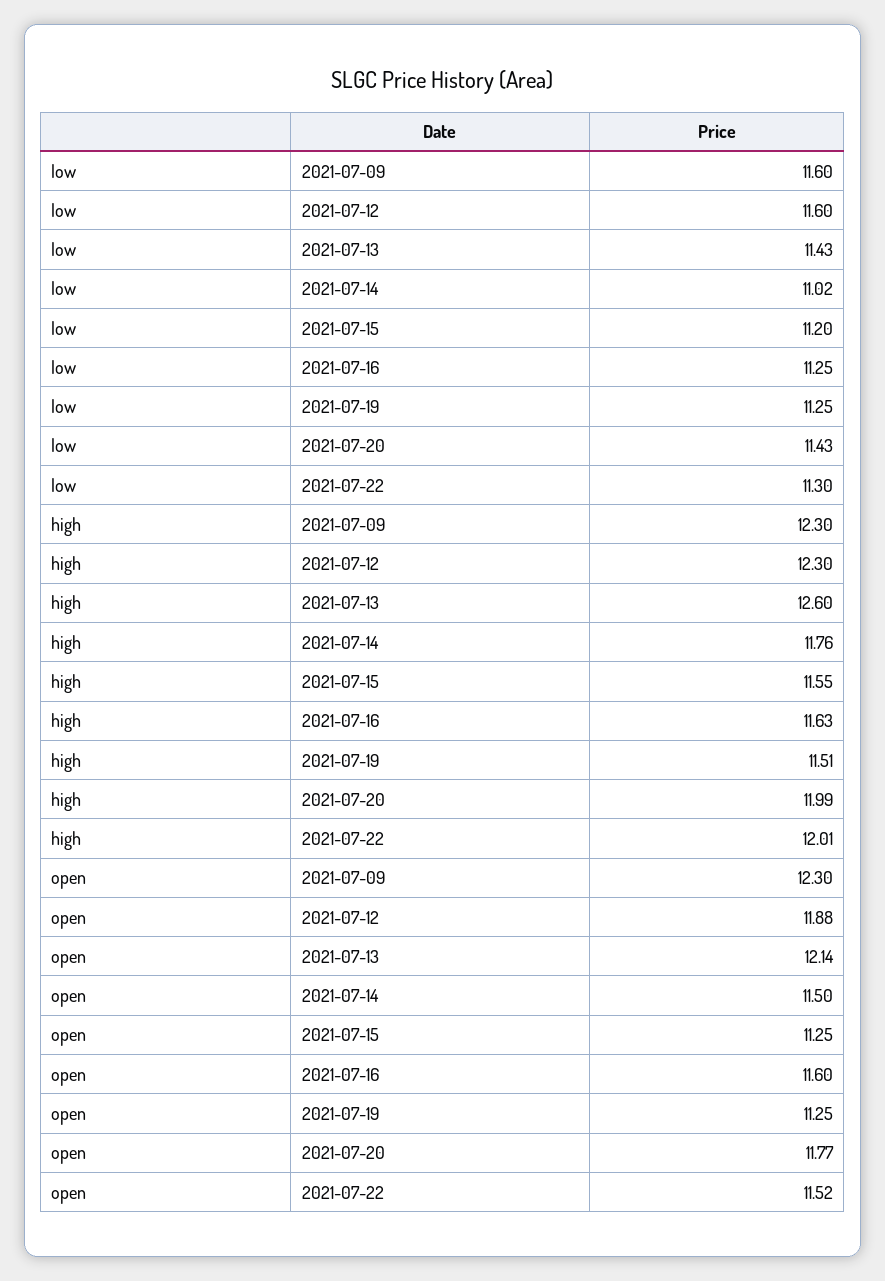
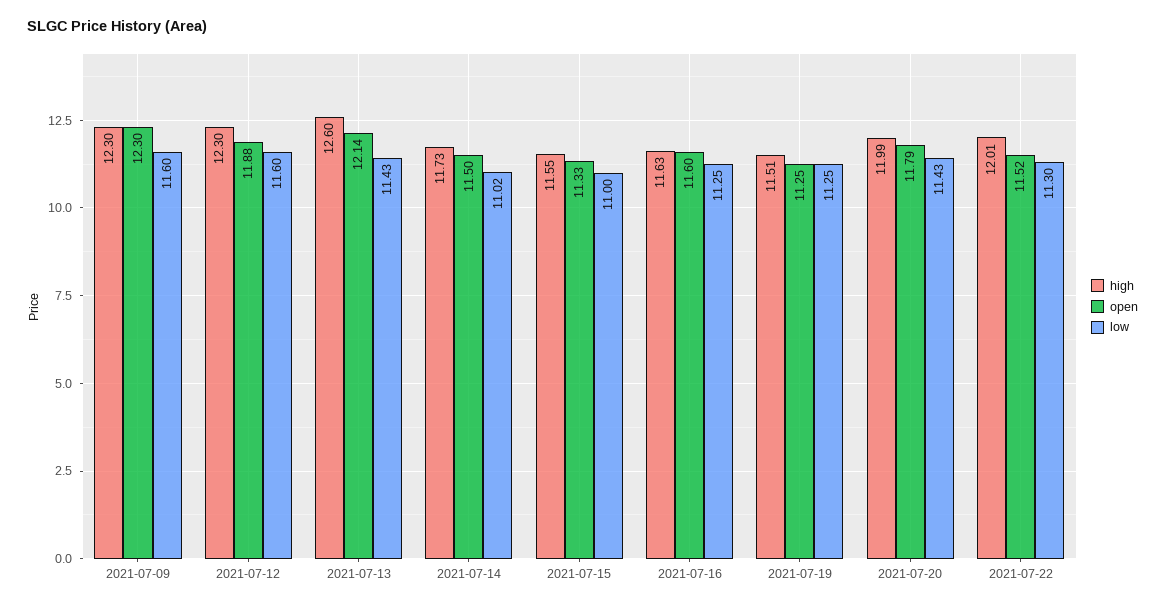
  {
    "low": {
      "2021-07-09": 11.6,
      "2021-07-12": 11.6,
      "2021-07-13": 11.43,
      "2021-07-14": 11.02,
-     "2021-07-15": 11.2,
+     "2021-07-15": 11,
      "2021-07-16": 11.25,
      "2021-07-19": 11.25,
      "2021-07-20": 11.43,
      "2021-07-22": 11.3
    },
    "high": {
      "2021-07-09": 12.3,
      "2021-07-12": 12.3,
      "2021-07-13": 12.6,
-     "2021-07-14": 11.76,
+     "2021-07-14": 11.73,
      "2021-07-15": 11.55,
      "2021-07-16": 11.63,
      "2021-07-19": 11.51,
      "2021-07-20": 11.99,
      "2021-07-22": 12.01
    },
    "open": {
      "2021-07-09": 12.3,
      "2021-07-12": 11.88,
      "2021-07-13": 12.14,
      "2021-07-14": 11.5,
-     "2021-07-15": 11.25,
+     "2021-07-15": 11.33,
      "2021-07-16": 11.6,
      "2021-07-19": 11.25,
-     "2021-07-20": 11.77,
+     "2021-07-20": 11.79,
      "2021-07-22": 11.52
    }
  }

